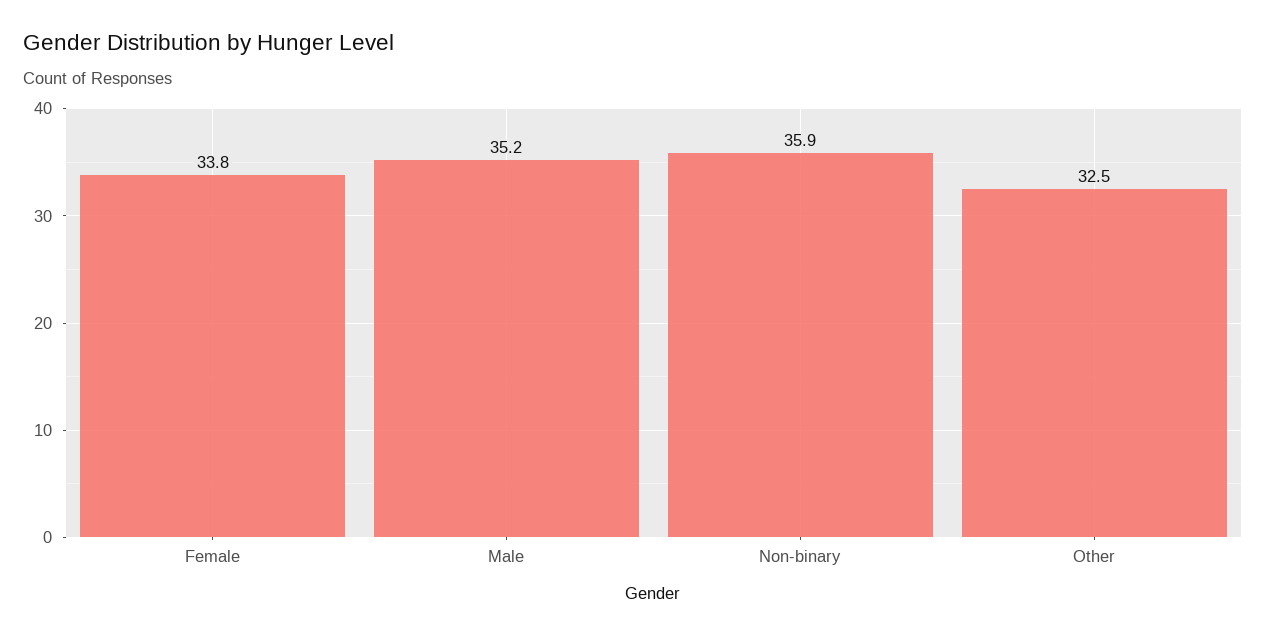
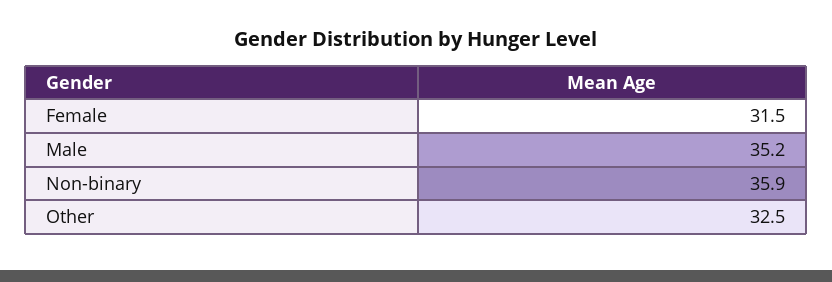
  {
-   "Female": 33.8,
+   "Female": 31.5,
    "Male": 35.2,
    "Non-binary": 35.9,
    "Other": 32.5
  }

